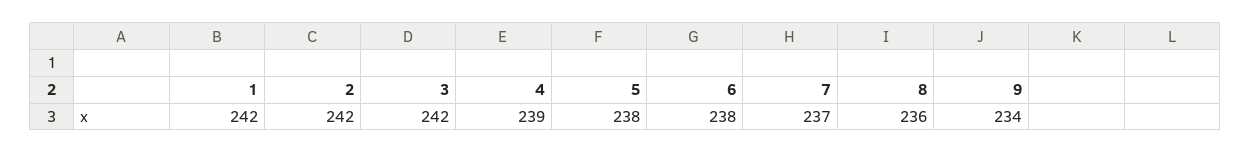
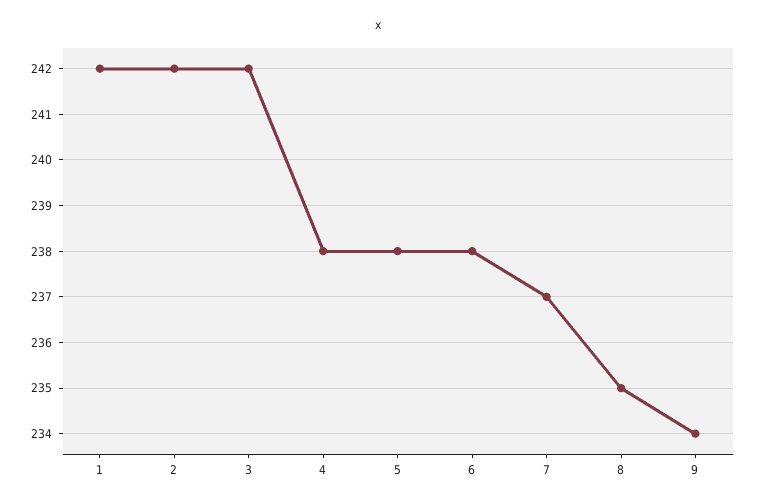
  {
    "1": 242,
    "2": 242,
    "3": 242,
-   "4": 239,
+   "4": 238,
    "5": 238,
    "6": 238,
    "7": 237,
-   "8": 236,
+   "8": 235,
    "9": 234
  }

